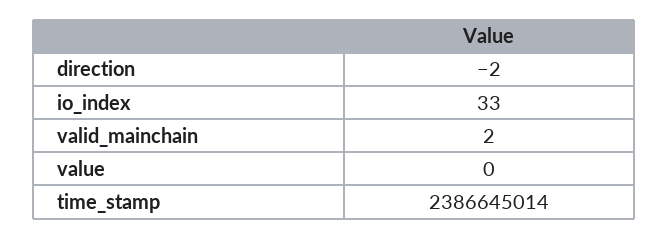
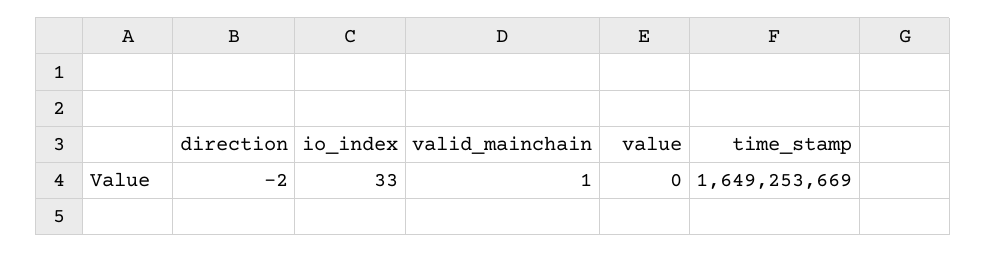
  {
    "direction": -2,
    "io_index": 33,
-   "valid_mainchain": 2,
+   "valid_mainchain": 1,
    "value": 0,
-   "time_stamp": 2386645014
+   "time_stamp": 1649253669
  }

